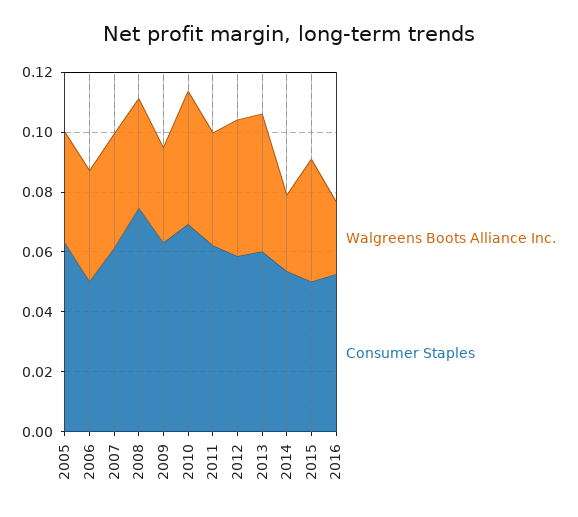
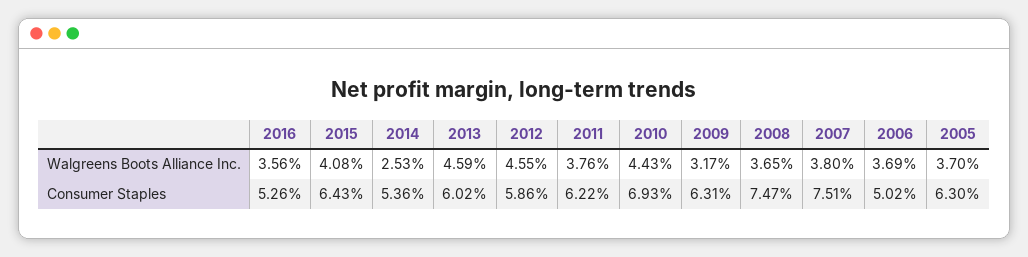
  {
    "Walgreens Boots Alliance Inc.": {
      "2005": 0.037,
      "2006": 0.0369,
      "2007": 0.038,
      "2008": 0.0365,
      "2009": 0.0317,
      "2010": 0.0443,
      "2011": 0.0376,
      "2012": 0.0455,
      "2013": 0.0459,
      "2014": 0.0253,
      "2015": 0.0408,
-     "2016": 0.025
+     "2016": 0.0356
    },
    "Consumer Staples": {
      "2005": 0.063,
      "2006": 0.0502,
-     "2007": 0.06,
+     "2007": 0.0751,
      "2008": 0.0747,
      "2009": 0.0631,
      "2010": 0.0693,
      "2011": 0.0622,
      "2012": 0.0586,
      "2013": 0.0602,
      "2014": 0.0536,
-     "2015": 0.05,
+     "2015": 0.0643,
      "2016": 0.0526
    }
  }

